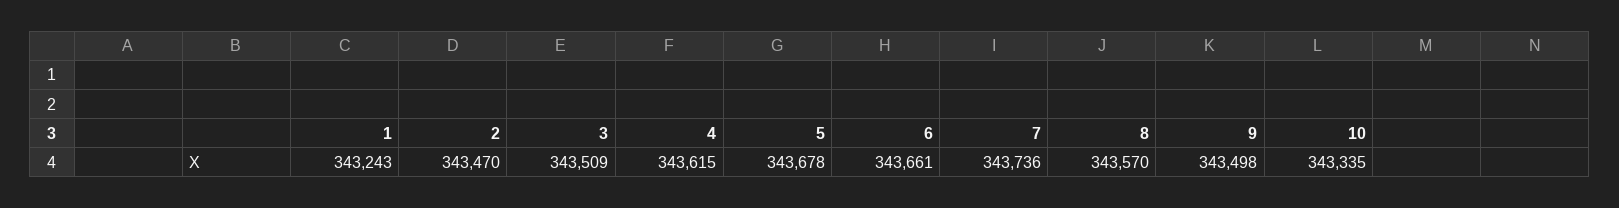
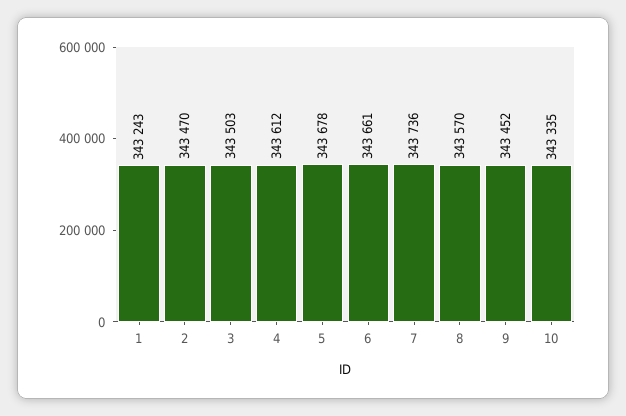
  {
    "1": 343243,
    "2": 343470,
-   "3": 343509,
+   "3": 343503,
-   "4": 343615,
+   "4": 343612,
    "5": 343678,
    "6": 343661,
    "7": 343736,
    "8": 343570,
-   "9": 343498,
+   "9": 343452,
    "10": 343335
  }

